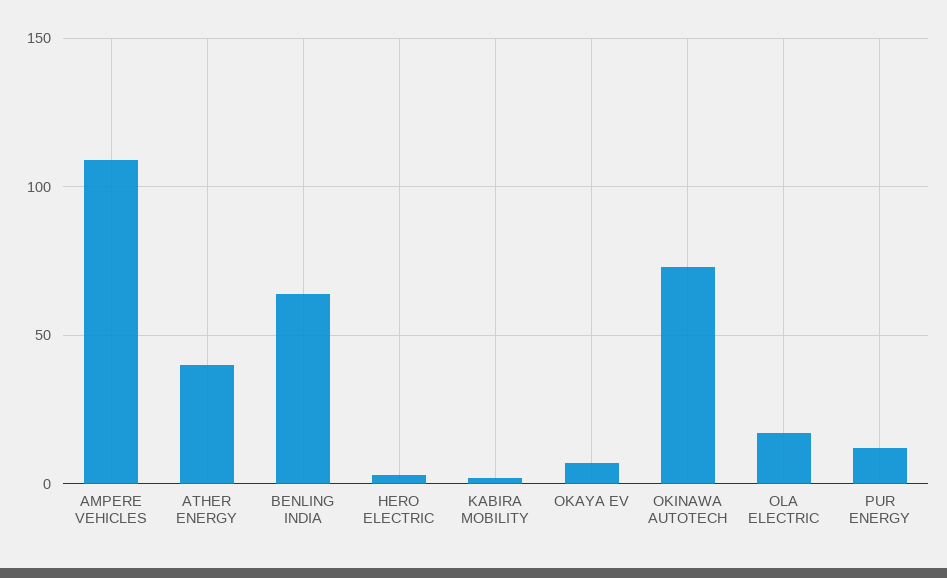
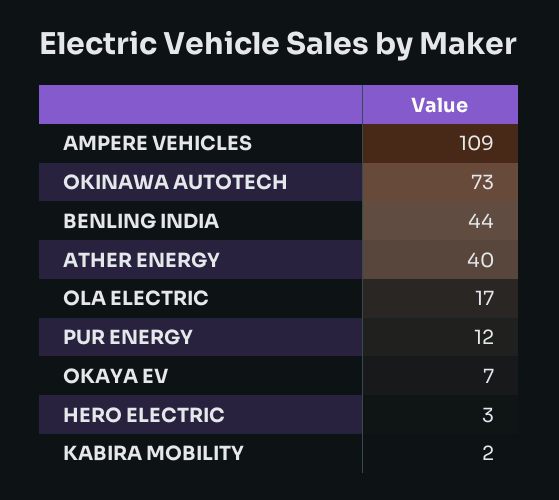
  {
    "AMPERE VEHICLES": 109,
    "ATHER ENERGY": 40,
-   "BENLING INDIA": 65,
+   "BENLING INDIA": 44,
    "HERO ELECTRIC": 3,
    "KABIRA MOBILITY": 2,
    "OKAYA EV": 7,
    "OKINAWA AUTOTECH": 73,
    "OLA ELECTRIC": 17,
    "PUR ENERGY": 12
  }

